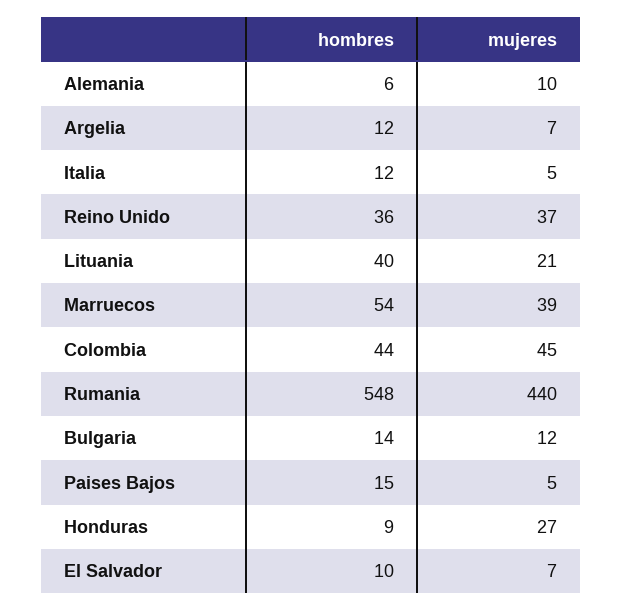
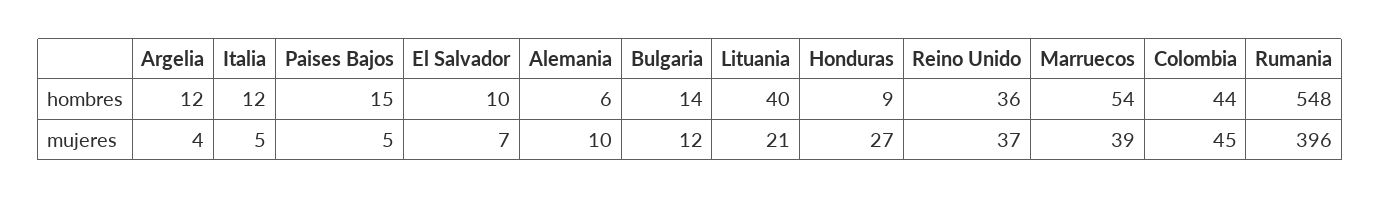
  {
    "hombres": {
      "Alemania": 6,
      "Argelia": 12,
      "Italia": 12,
      "Reino Unido": 36,
      "Lituania": 40,
      "Marruecos": 54,
      "Colombia": 44,
      "Rumania": 548,
      "Bulgaria": 14,
      "Paises Bajos": 15,
      "Honduras": 9,
      "El Salvador": 10
    },
    "mujeres": {
      "Alemania": 10,
-     "Argelia": 7,
+     "Argelia": 4,
      "Italia": 5,
      "Reino Unido": 37,
      "Lituania": 21,
      "Marruecos": 39,
      "Colombia": 45,
-     "Rumania": 440,
+     "Rumania": 396,
      "Bulgaria": 12,
      "Paises Bajos": 5,
      "Honduras": 27,
      "El Salvador": 7
    }
  }

